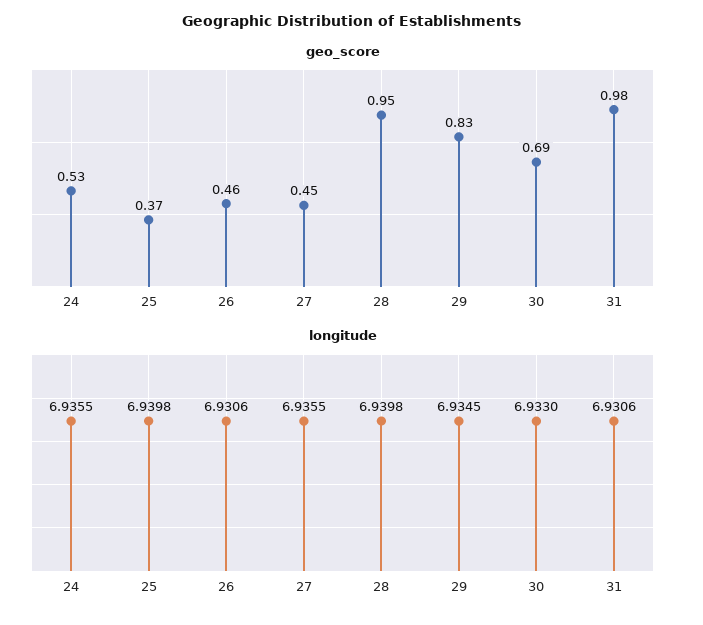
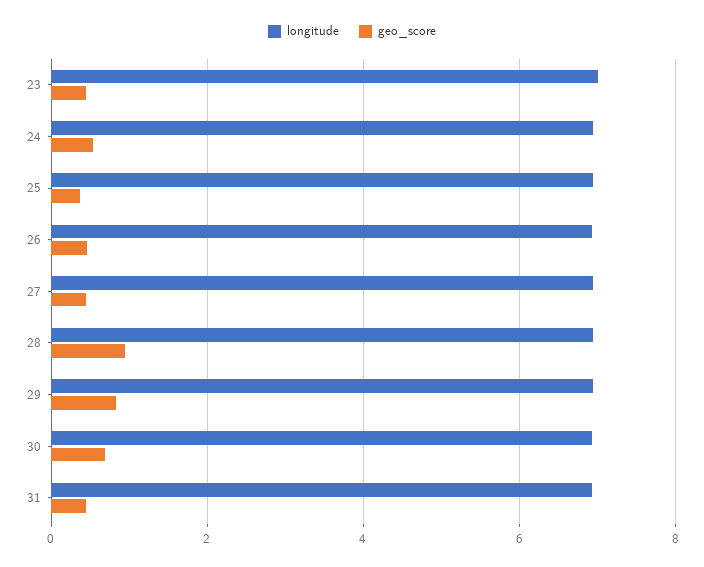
  {
    "geo_score": {
      "24": 0.53,
      "25": 0.37,
      "26": 0.46,
      "27": 0.45,
      "28": 0.95,
      "29": 0.83,
      "30": 0.69,
-     "31": 0.98
+     "31": 0.4,
+     "23": 0.4
    },
    "longitude": {
      "24": 6.9355,
      "25": 6.9398,
      "26": 6.9306,
      "27": 6.9355,
      "28": 6.9398,
      "29": 6.9345,
      "30": 6.933,
-     "31": 6.9306
+     "31": 6.9306,
+     "23": 7
    }
  }

